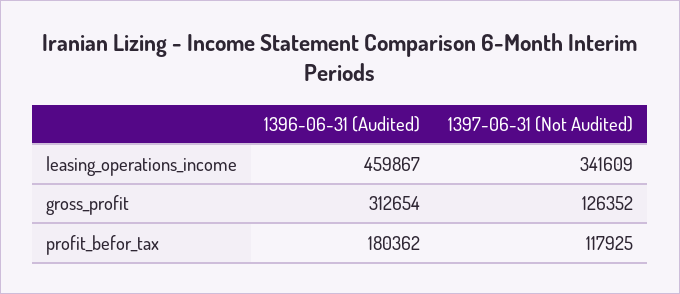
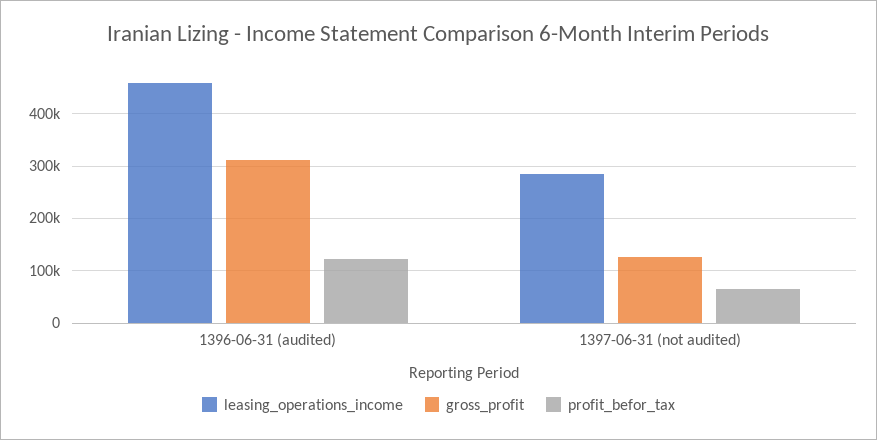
  {
    "leasing_operations_income": {
      "1396-06-31 (Audited)": 459867,
-     "1397-06-31 (Not Audited)": 341609
+     "1397-06-31 (Not Audited)": 280000
    },
    "gross_profit": {
      "1396-06-31 (Audited)": 312654,
      "1397-06-31 (Not Audited)": 126352
    },
    "profit_befor_tax": {
-     "1396-06-31 (Audited)": 180362,
+     "1396-06-31 (Audited)": 120000,
-     "1397-06-31 (Not Audited)": 117925
+     "1397-06-31 (Not Audited)": 60000
    }
  }

